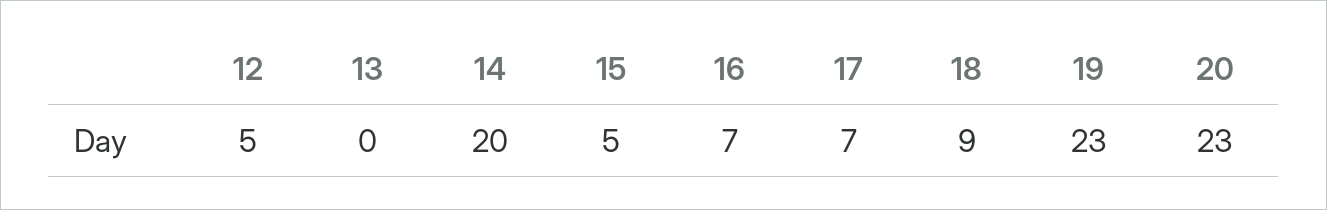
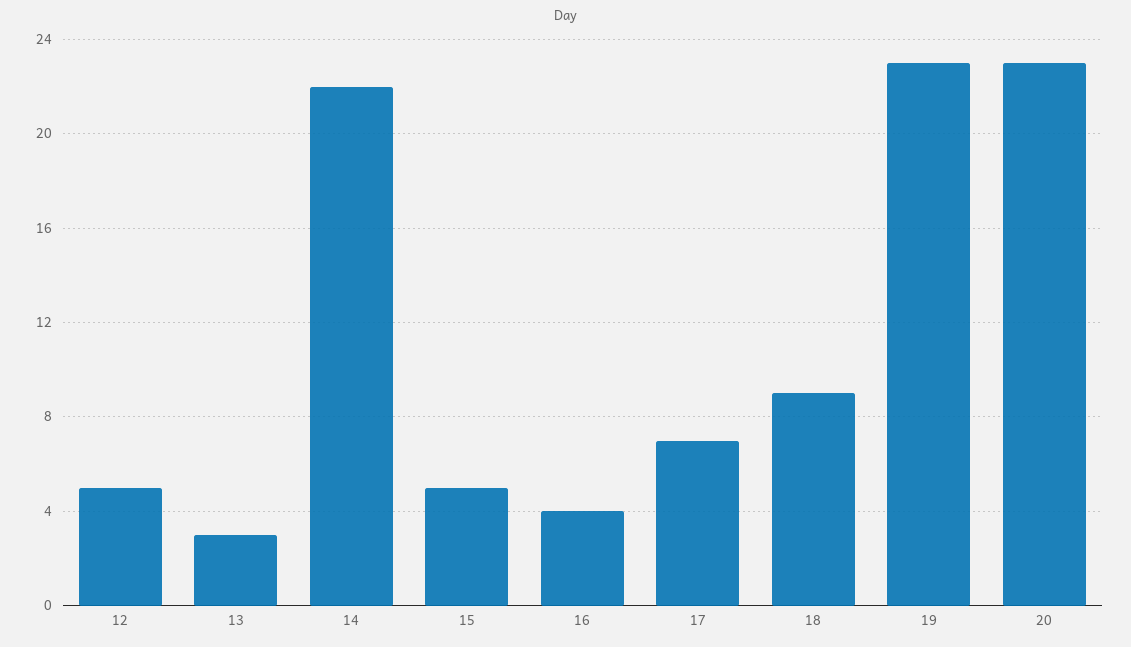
  {
    "12": 5,
-   "13": 0,
+   "13": 3,
-   "14": 20,
+   "14": 22,
    "15": 5,
-   "16": 7,
+   "16": 4,
    "17": 7,
    "18": 9,
    "19": 23,
    "20": 23
  }

